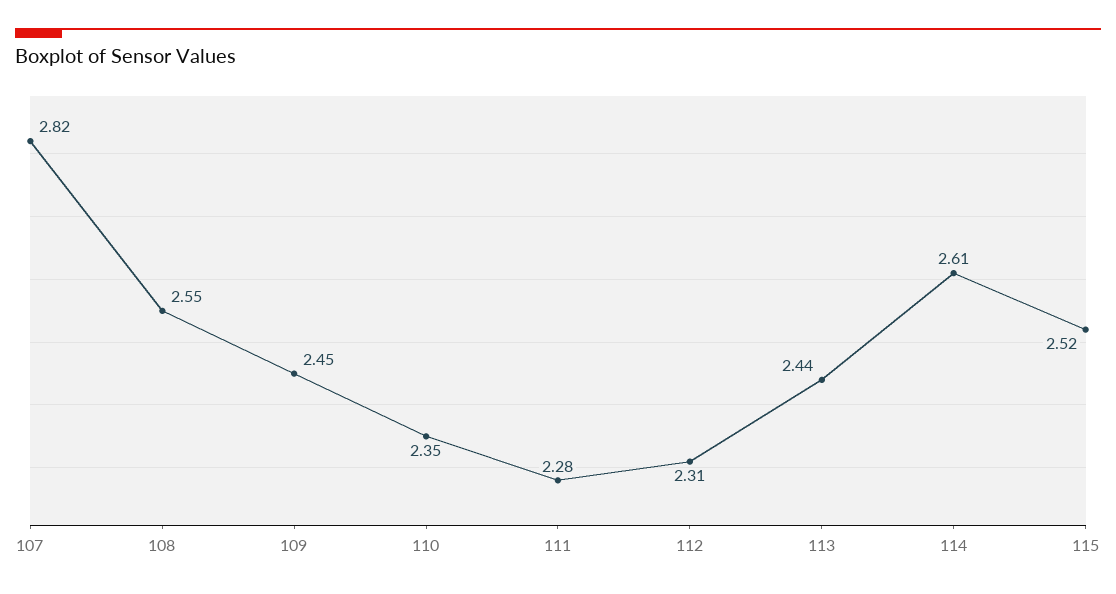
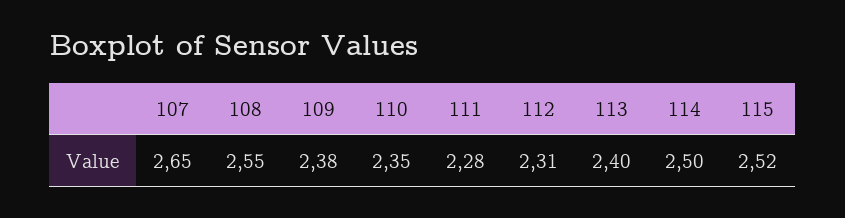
  {
-   "107": 2.82,
+   "107": 2.65,
    "108": 2.55,
-   "109": 2.45,
+   "109": 2.38,
    "110": 2.35,
    "111": 2.28,
    "112": 2.31,
-   "113": 2.44,
+   "113": 2.4,
-   "114": 2.61,
+   "114": 2.5,
    "115": 2.52
  }

